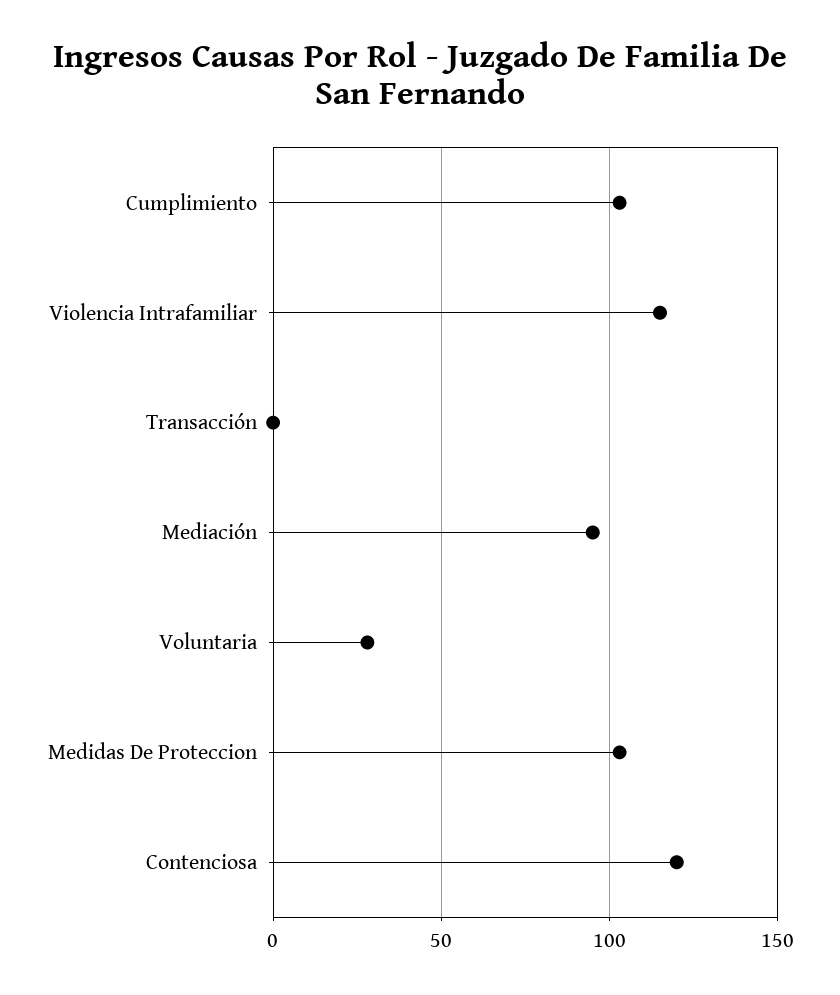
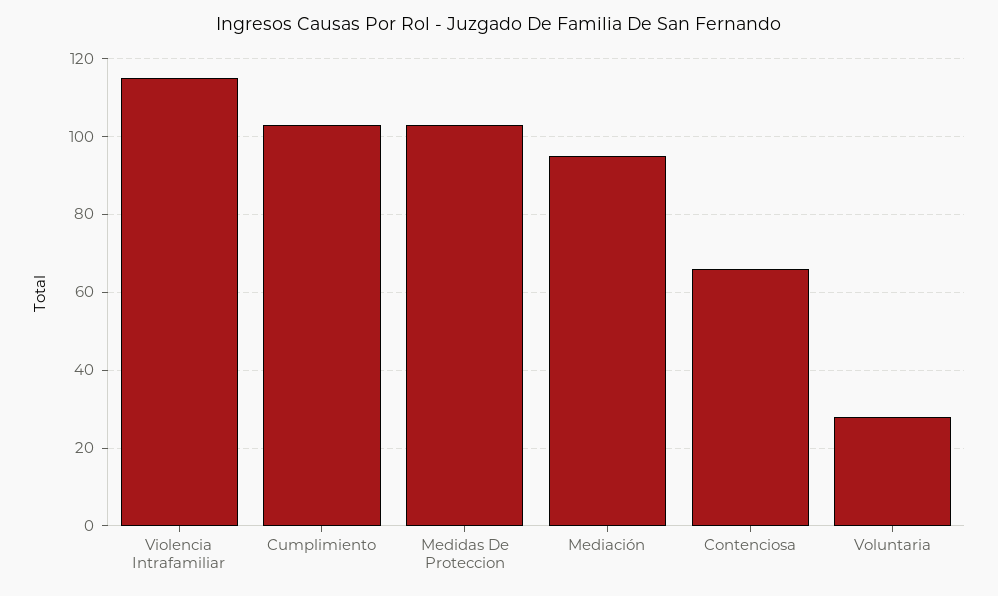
  {
    "Cumplimiento": 105,
    "Violencia Intrafamiliar": 115,
-   "Transacción": 0,
    "Mediación": 95,
    "Voluntaria": 30,
    "Medidas De Proteccion": 105,
-   "Contenciosa": 120
+   "Contenciosa": 65
  }

